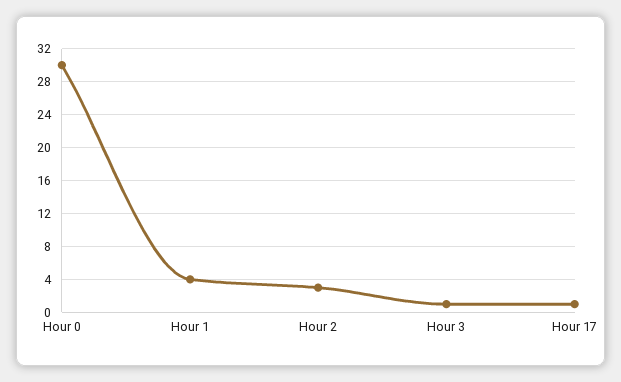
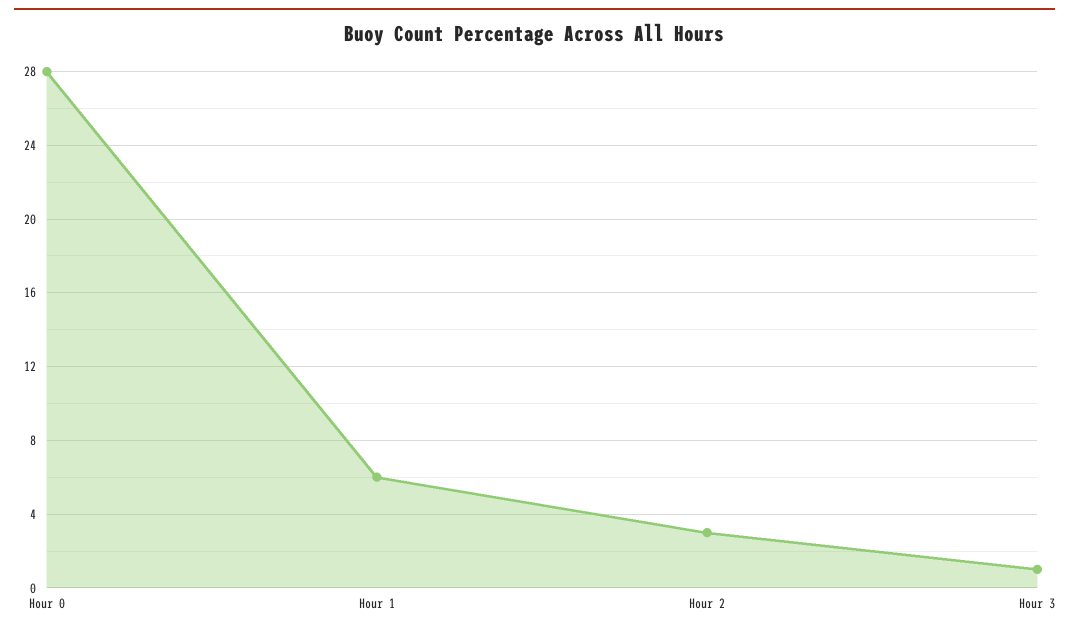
  {
-   "Hour 0": 30,
+   "Hour 0": 28,
-   "Hour 1": 4,
+   "Hour 1": 6,
    "Hour 2": 3,
-   "Hour 3": 1,
+   "Hour 3": 1
-   "Hour 17": 1
  }

